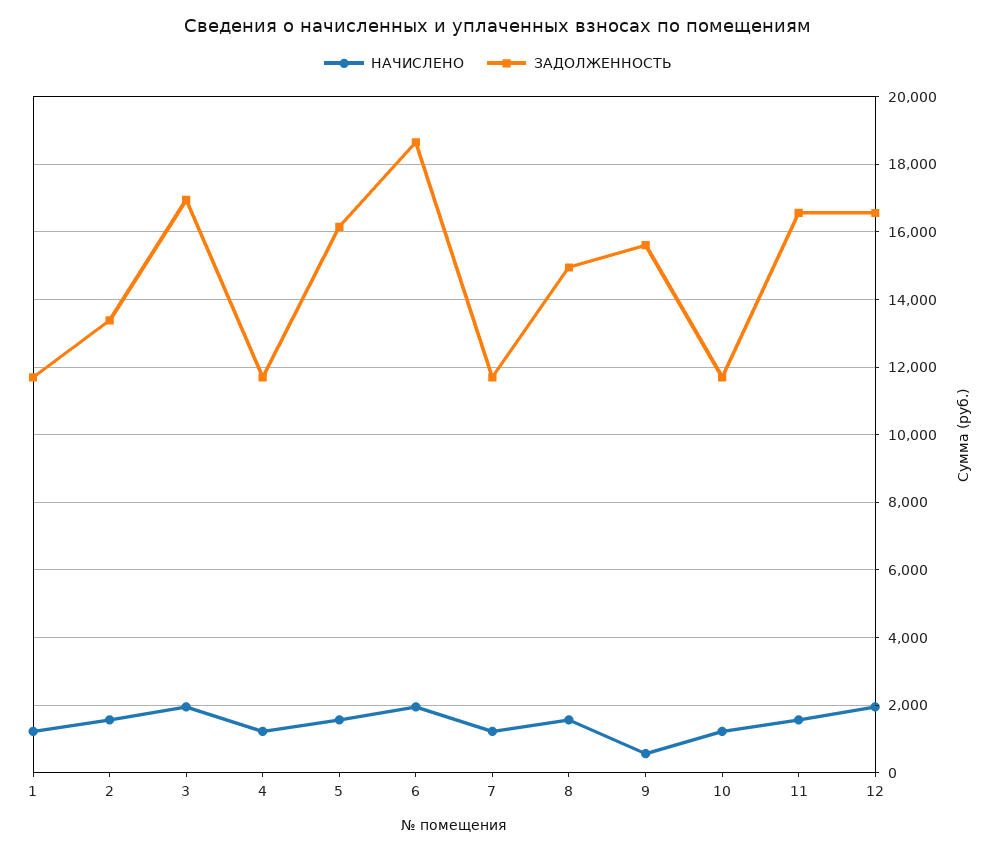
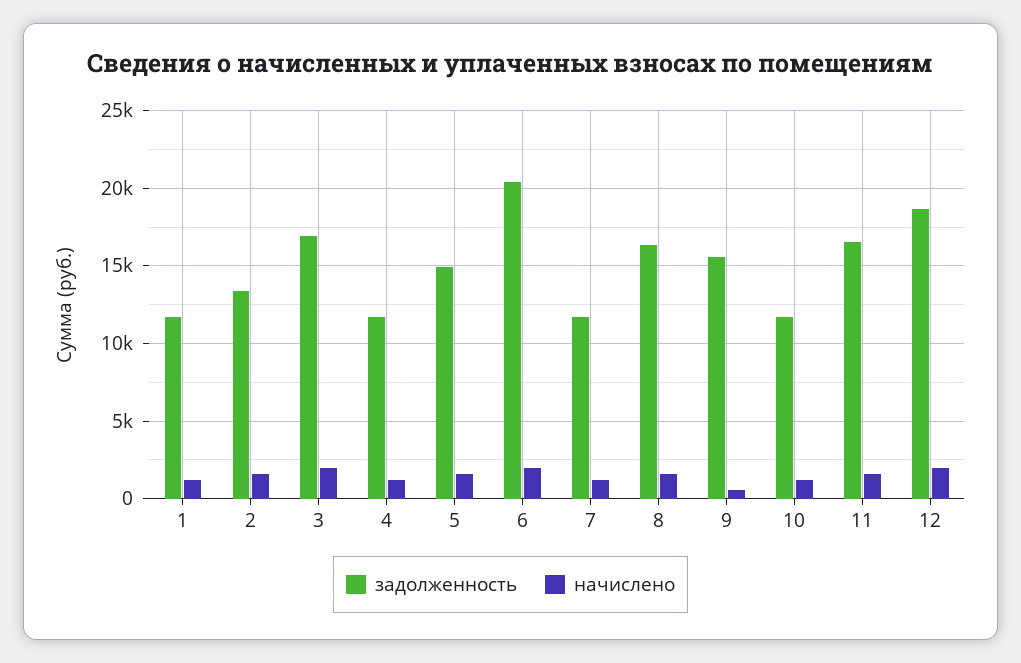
  {
    "НАЧИСЛЕНО": {
      "1": 1200,
      "2": 1600,
      "3": 2000,
      "4": 1200,
      "5": 1600,
      "6": 2000,
      "7": 1200,
      "8": 1600,
      "9": 600,
      "10": 1200,
      "11": 1600,
      "12": 2000
    },
    "ЗАДОЛЖЕННОСТЬ": {
      "1": 11600,
      "2": 13400,
      "3": 17000,
      "4": 11600,
-     "5": 16200,
+     "5": 15000,
-     "6": 18600,
+     "6": 20500,
      "7": 11600,
-     "8": 15000,
+     "8": 16500,
      "9": 15600,
      "10": 11600,
      "11": 16600,
-     "12": 16600
+     "12": 18500
    }
  }

